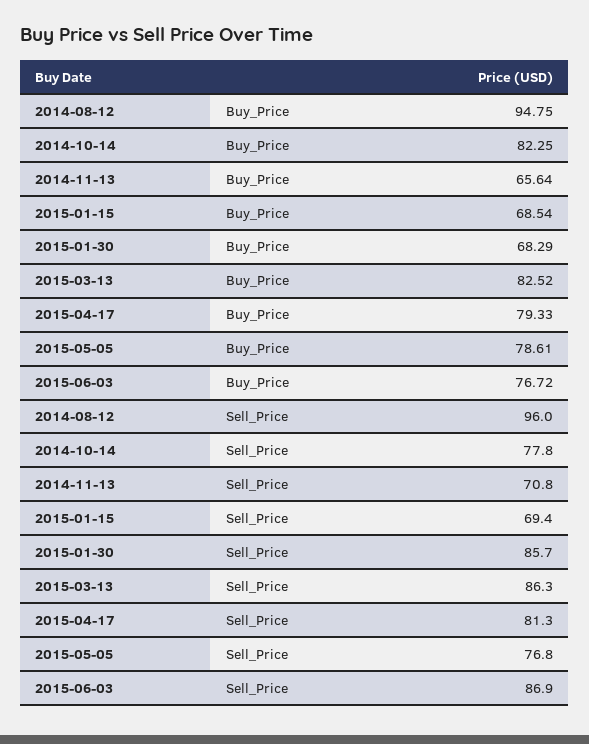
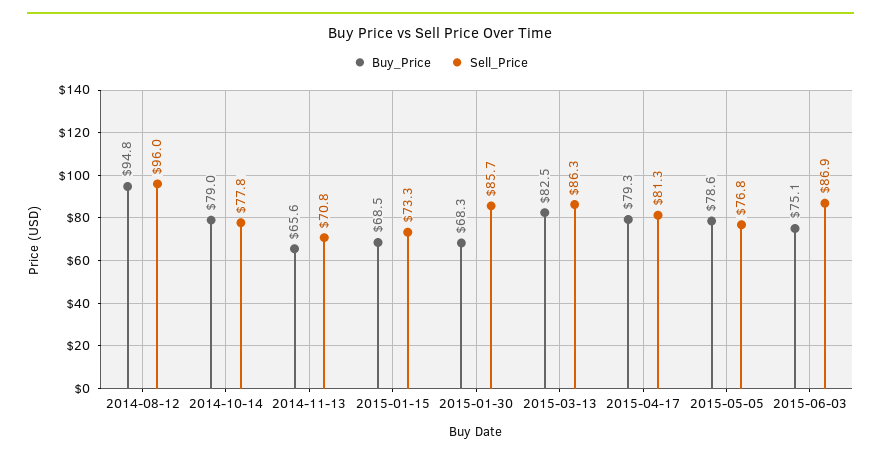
  {
    "Buy_Price": {
      "2014-08-12": 94.75,
-     "2014-10-14": 82.25,
+     "2014-10-14": 79,
      "2014-11-13": 65.64,
      "2015-01-15": 68.54,
      "2015-01-30": 68.29,
      "2015-03-13": 82.52,
      "2015-04-17": 79.33,
      "2015-05-05": 78.61,
-     "2015-06-03": 76.72
+     "2015-06-03": 75.1
    },
    "Sell_Price": {
      "2014-08-12": 96,
      "2014-10-14": 77.8,
      "2014-11-13": 70.8,
-     "2015-01-15": 69.4,
+     "2015-01-15": 73.3,
      "2015-01-30": 85.7,
      "2015-03-13": 86.3,
      "2015-04-17": 81.3,
      "2015-05-05": 76.8,
      "2015-06-03": 86.9
    }
  }

